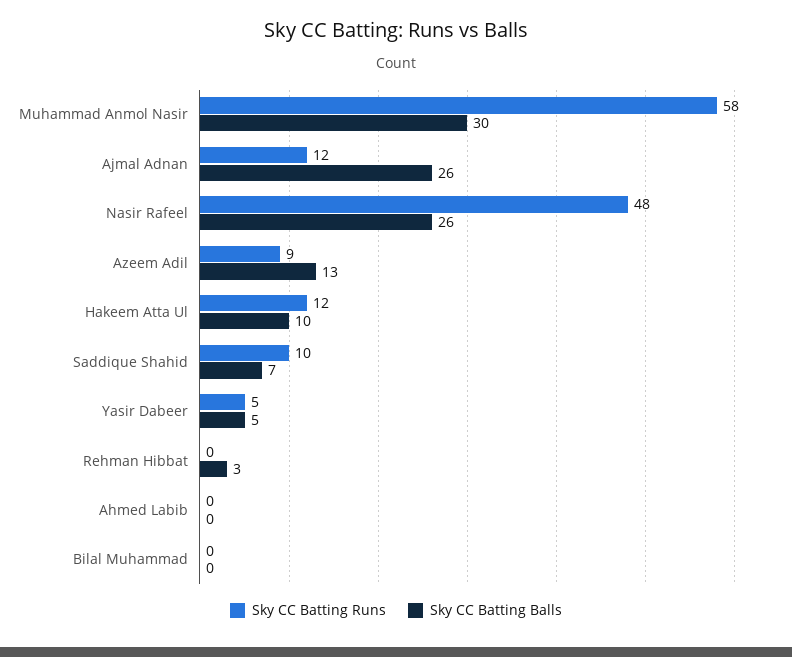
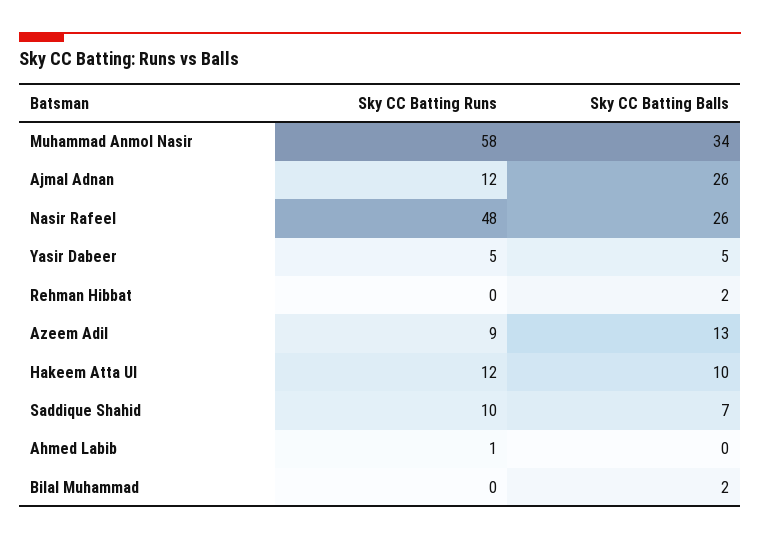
  {
    "Sky CC Batting Runs": {
      "Muhammad Anmol Nasir": 58,
      "Ajmal Adnan": 12,
      "Nasir Rafeel": 48,
      "Azeem Adil": 9,
      "Hakeem Atta Ul": 12,
      "Saddique Shahid": 10,
      "Yasir Dabeer": 5,
      "Rehman Hibbat": 0,
-     "Ahmed Labib": 0,
+     "Ahmed Labib": 1,
      "Bilal Muhammad": 0
    },
    "Sky CC Batting Balls": {
-     "Muhammad Anmol Nasir": 30,
+     "Muhammad Anmol Nasir": 34,
      "Ajmal Adnan": 26,
      "Nasir Rafeel": 26,
      "Azeem Adil": 13,
      "Hakeem Atta Ul": 10,
      "Saddique Shahid": 7,
      "Yasir Dabeer": 5,
-     "Rehman Hibbat": 3,
+     "Rehman Hibbat": 2,
      "Ahmed Labib": 0,
-     "Bilal Muhammad": 0
+     "Bilal Muhammad": 2
    }
  }

